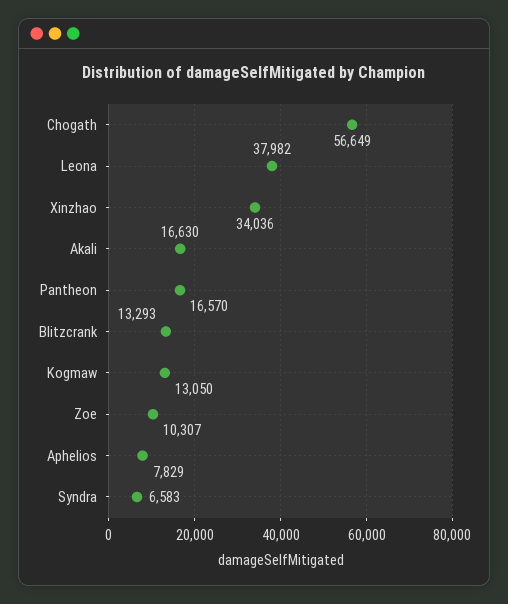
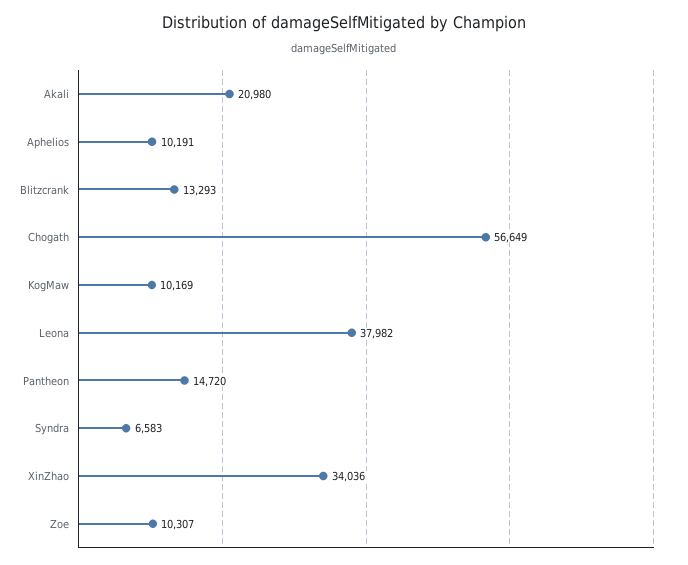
  {
    "Chogath": 56649,
    "Leona": 37982,
    "Xinzhao": 34036,
-   "Akali": 16630,
+   "Akali": 20980,
-   "Pantheon": 16570,
+   "Pantheon": 14720,
    "Blitzcrank": 13293,
-   "Kogmaw": 13050,
+   "Kogmaw": 10169,
    "Zoe": 10307,
-   "Aphelios": 7829,
+   "Aphelios": 10191,
    "Syndra": 6583
  }

